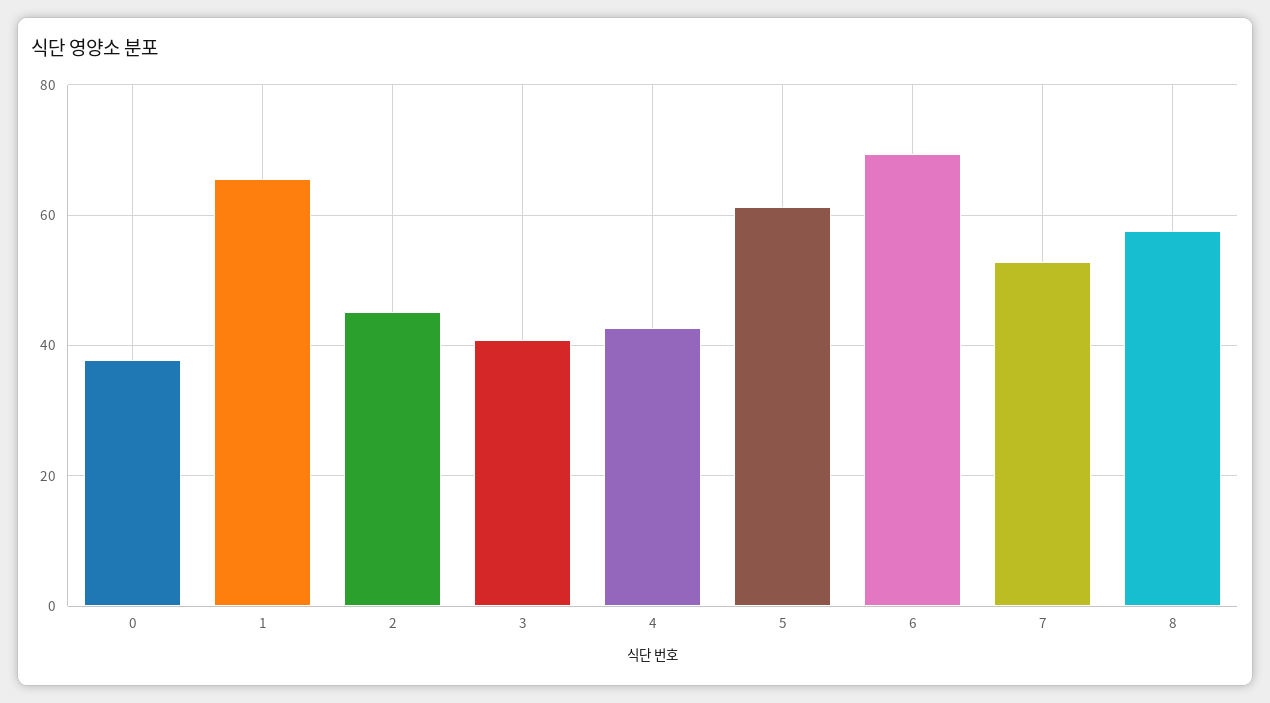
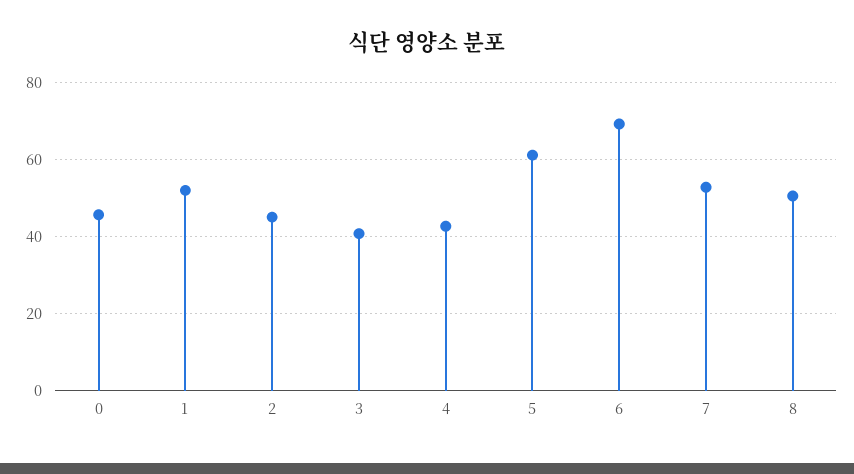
  {
-   "0": 38,
+   "0": 46,
-   "1": 66,
+   "1": 52,
    "2": 46,
    "3": 40,
    "4": 42,
    "5": 62,
    "6": 70,
    "7": 52,
-   "8": 58
+   "8": 50
  }

